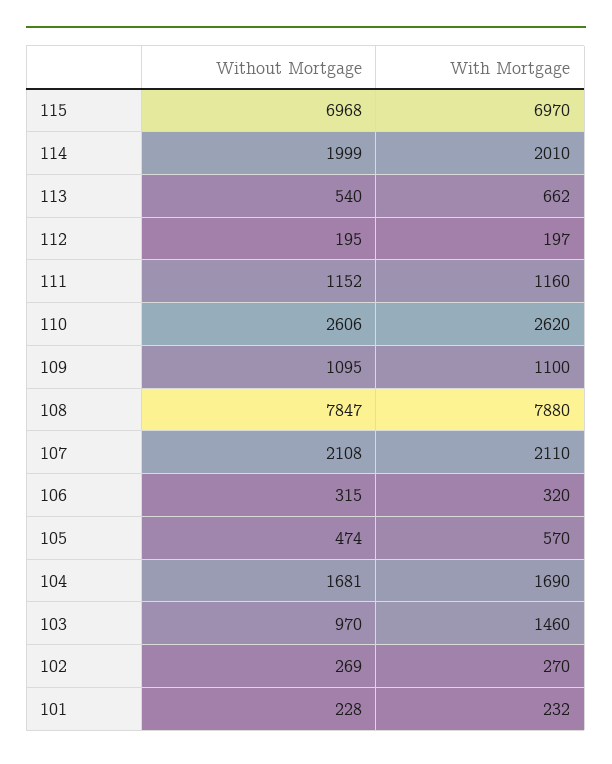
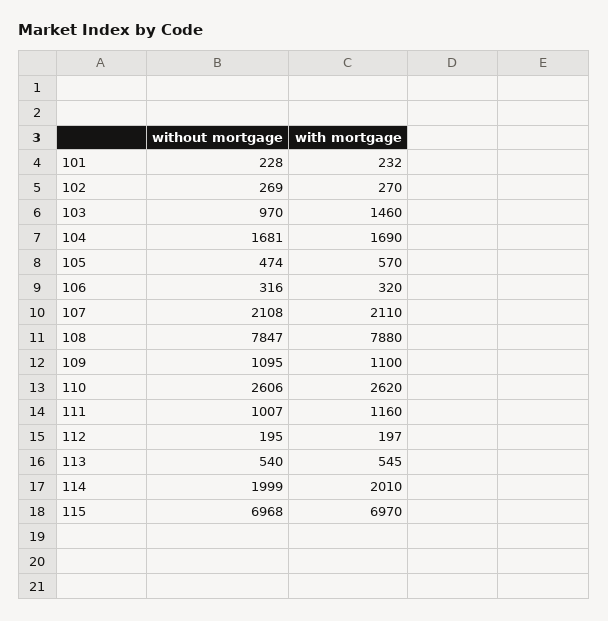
  {
    "Without Mortgage": {
      "115": 6968,
      "114": 1999,
      "113": 540,
      "112": 195,
-     "111": 1152,
+     "111": 1007,
      "110": 2606,
      "109": 1095,
      "108": 7847,
      "107": 2108,
-     "106": 315,
+     "106": 316,
      "105": 474,
      "104": 1681,
      "103": 970,
      "102": 269,
      "101": 228
    },
    "With Mortgage": {
      "115": 6970,
      "114": 2010,
-     "113": 662,
+     "113": 545,
      "112": 197,
      "111": 1160,
      "110": 2620,
      "109": 1100,
      "108": 7880,
      "107": 2110,
      "106": 320,
      "105": 570,
      "104": 1690,
      "103": 1460,
      "102": 270,
      "101": 232
    }
  }

